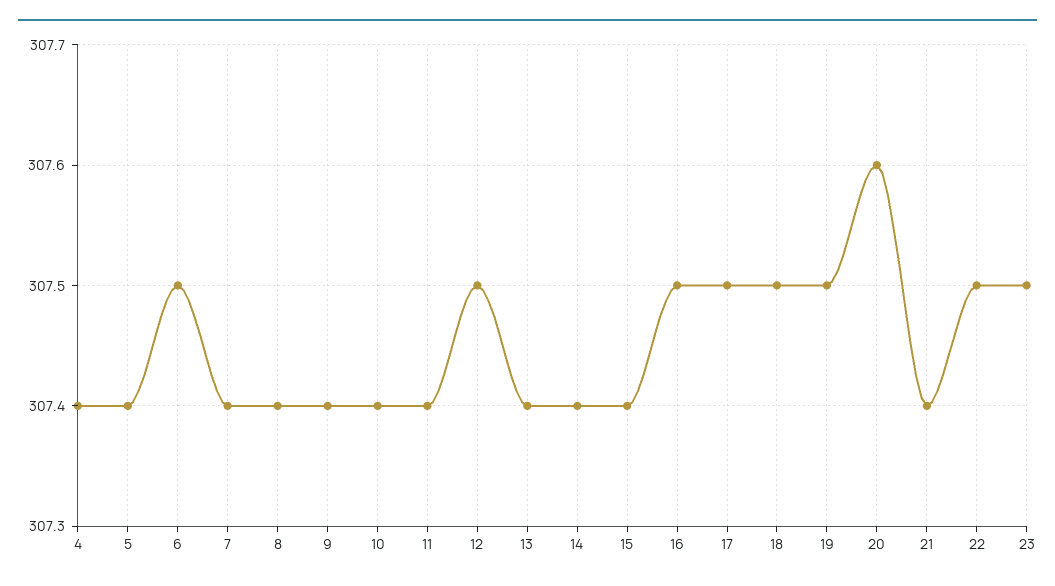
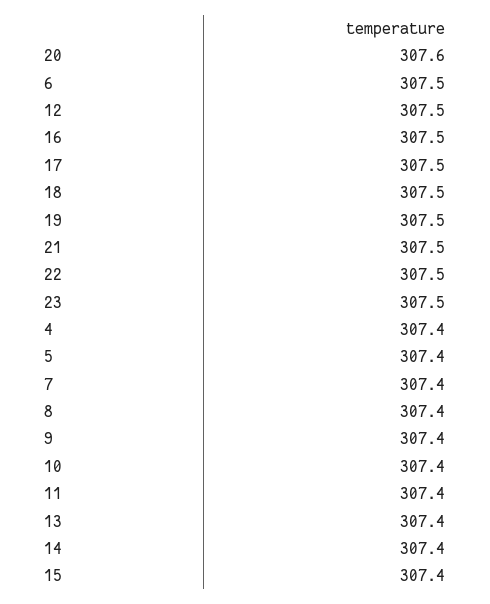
  {
    "4": 307.4,
    "5": 307.4,
    "6": 307.5,
    "7": 307.4,
    "8": 307.4,
    "9": 307.4,
    "10": 307.4,
    "11": 307.4,
    "12": 307.5,
    "13": 307.4,
    "14": 307.4,
    "15": 307.4,
    "16": 307.5,
    "17": 307.5,
    "18": 307.5,
    "19": 307.5,
    "20": 307.6,
-   "21": 307.4,
+   "21": 307.5,
    "22": 307.5,
    "23": 307.5
  }

